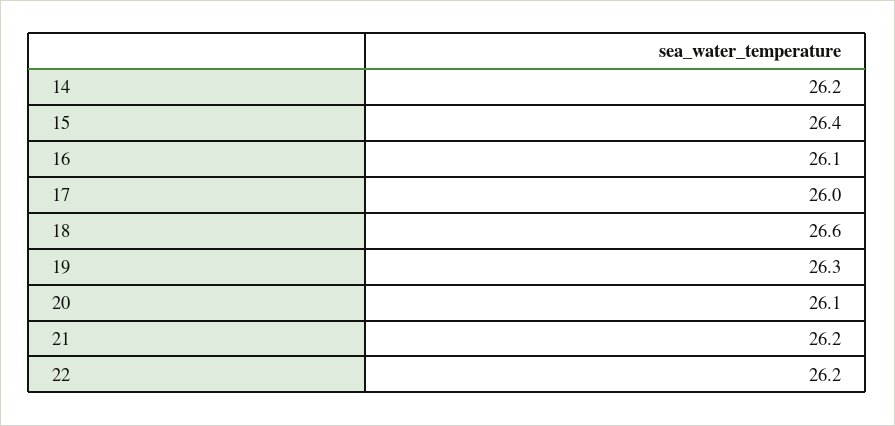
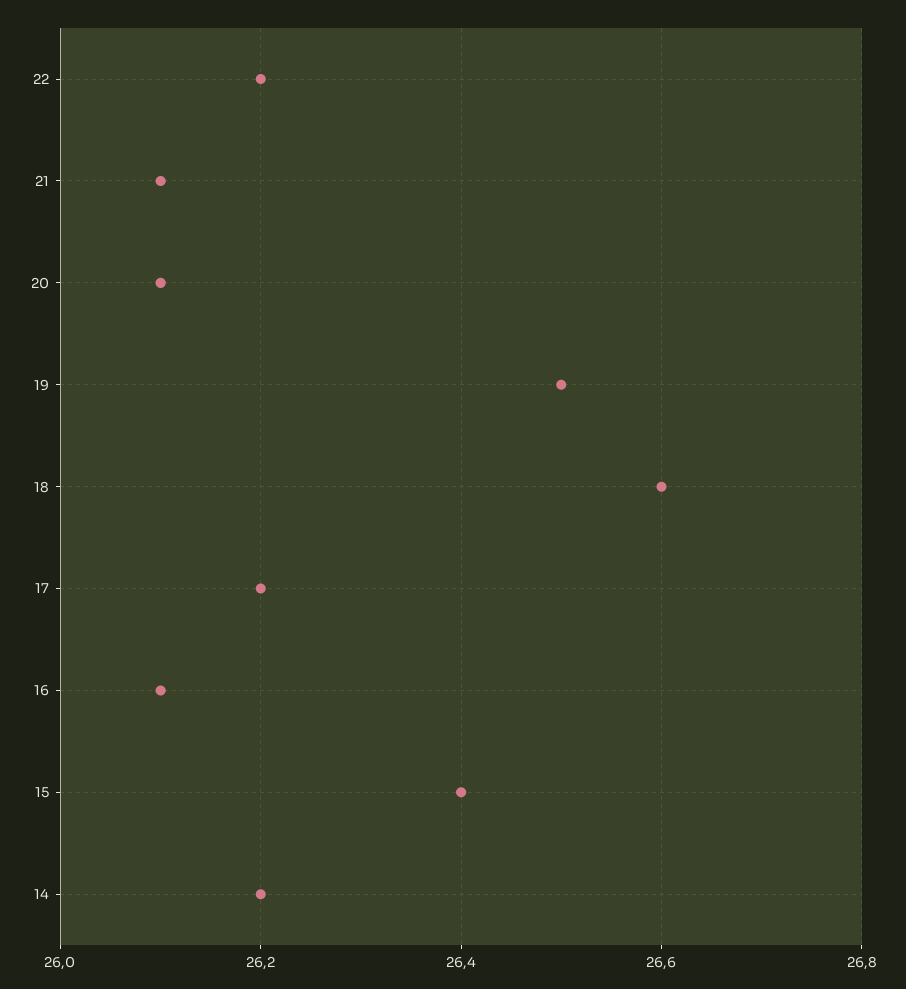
  {
    "14": 26.2,
    "15": 26.4,
    "16": 26.1,
-   "17": 26,
+   "17": 26.2,
    "18": 26.6,
-   "19": 26.3,
+   "19": 26.5,
    "20": 26.1,
-   "21": 26.2,
+   "21": 26.1,
    "22": 26.2
  }

